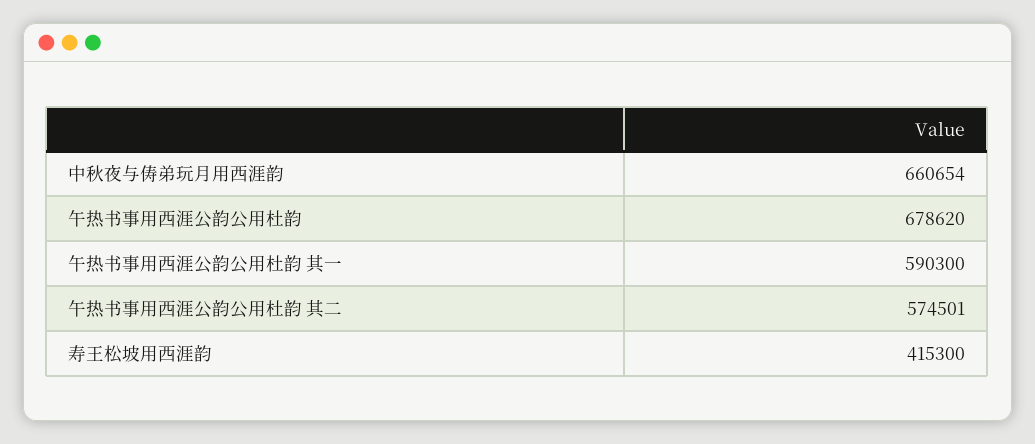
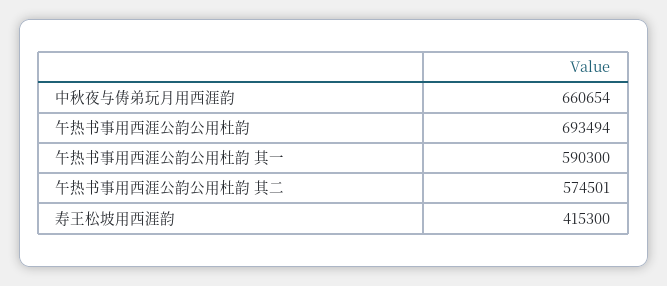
  {
    "中秋夜与俦弟玩月用西涯韵": 660654,
-   "午热书事用西涯公韵公用杜韵": 678620,
+   "午热书事用西涯公韵公用杜韵": 693494,
    "午热书事用西涯公韵公用杜韵 其一": 590300,
    "午热书事用西涯公韵公用杜韵 其二": 574501,
    "寿王松坡用西涯韵": 415300
  }

